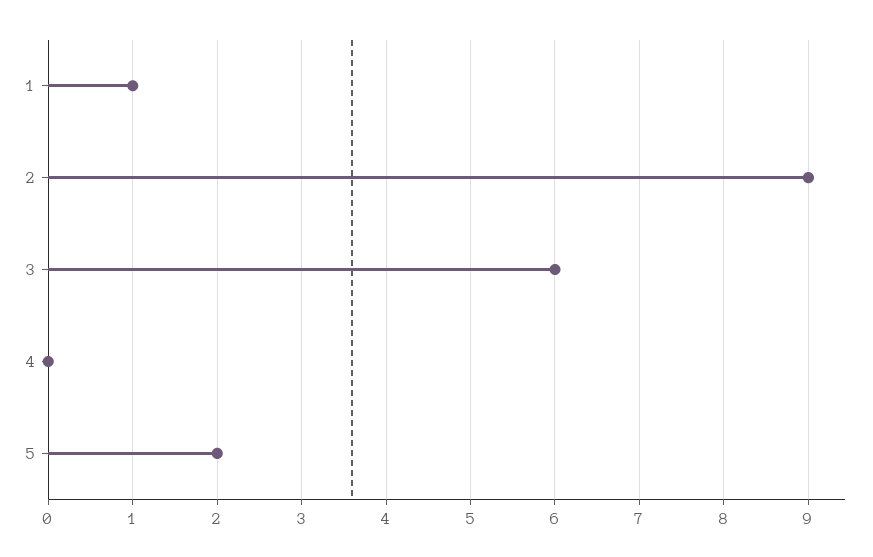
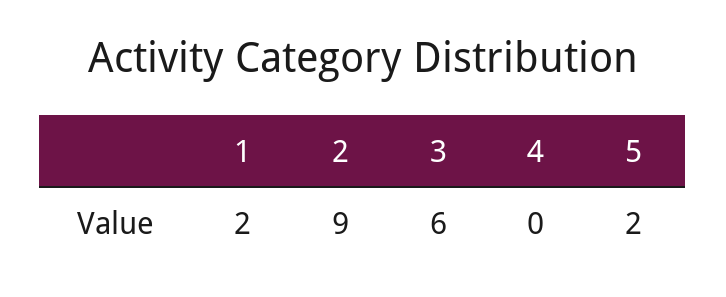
  {
-   "1": 1,
+   "1": 2,
    "2": 9,
    "3": 6,
    "4": 0,
    "5": 2
  }

